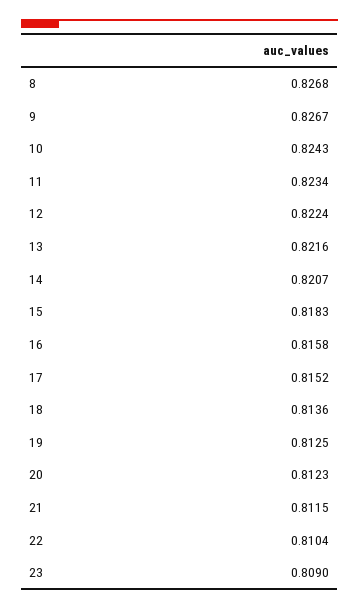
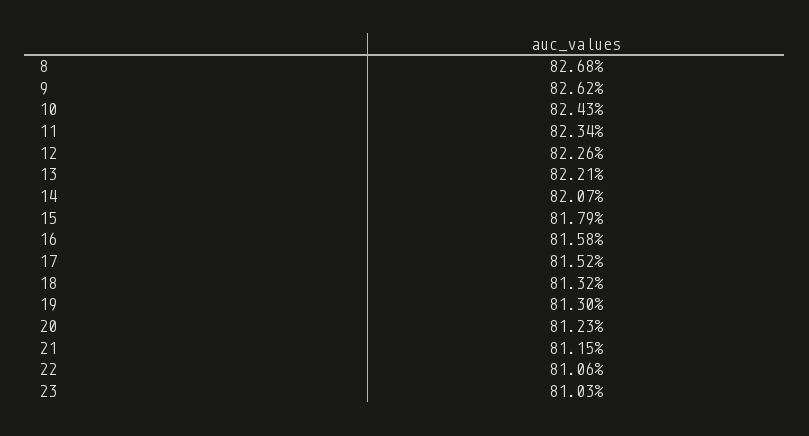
  {
    "8": 0.8268,
-   "9": 0.8267,
+   "9": 0.8262,
    "10": 0.8243,
    "11": 0.8234,
-   "12": 0.8224,
+   "12": 0.8226,
-   "13": 0.8216,
+   "13": 0.8221,
    "14": 0.8207,
-   "15": 0.8183,
+   "15": 0.8179,
    "16": 0.8158,
    "17": 0.8152,
-   "18": 0.8136,
+   "18": 0.8132,
-   "19": 0.8125,
+   "19": 0.813,
    "20": 0.8123,
    "21": 0.8115,
-   "22": 0.8104,
+   "22": 0.8106,
-   "23": 0.809
+   "23": 0.8103
  }

